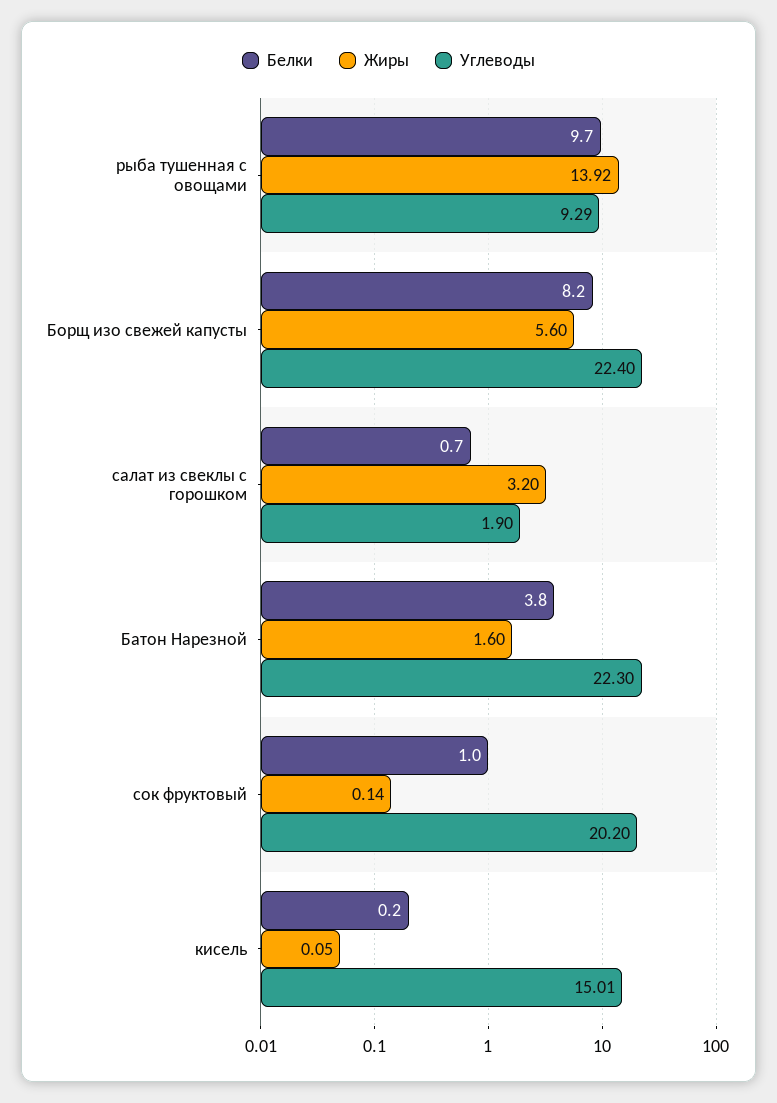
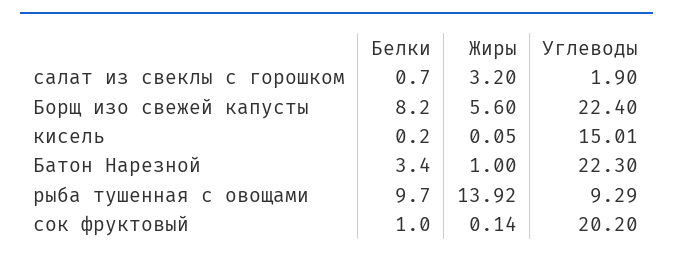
  {
    "Белки": {
      "рыба тушенная с овощами": 9.7,
      "Борщ изо свежей капусты": 8.2,
      "салат из свеклы с горошком": 0.7,
-     "Батон Нарезной": 3.8,
+     "Батон Нарезной": 3.4,
      "сок фруктовый": 1,
      "кисель": 0.2
    },
    "Жиры": {
      "рыба тушенная с овощами": 13.92,
      "Борщ изо свежей капусты": 5.6,
      "салат из свеклы с горошком": 3.2,
-     "Батон Нарезной": 1.6,
+     "Батон Нарезной": 1,
      "сок фруктовый": 0.14,
      "кисель": 0.05
    },
    "Углеводы": {
      "рыба тушенная с овощами": 9.29,
      "Борщ изо свежей капусты": 22.4,
      "салат из свеклы с горошком": 1.9,
      "Батон Нарезной": 22.3,
      "сок фруктовый": 20.2,
      "кисель": 15.01
    }
  }

